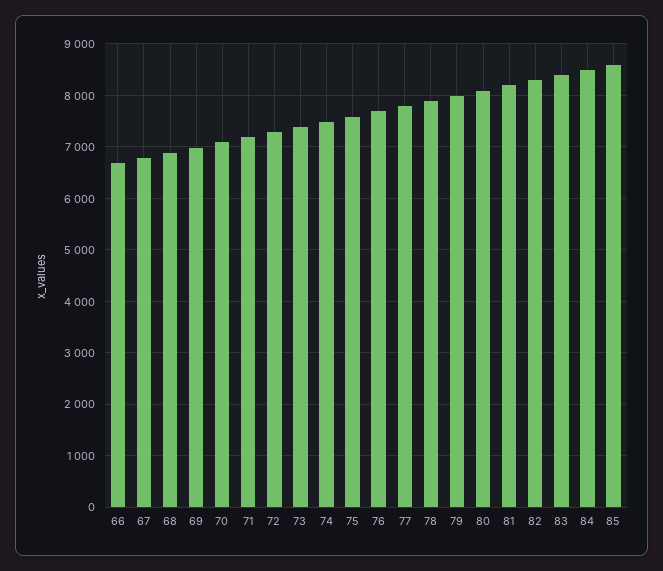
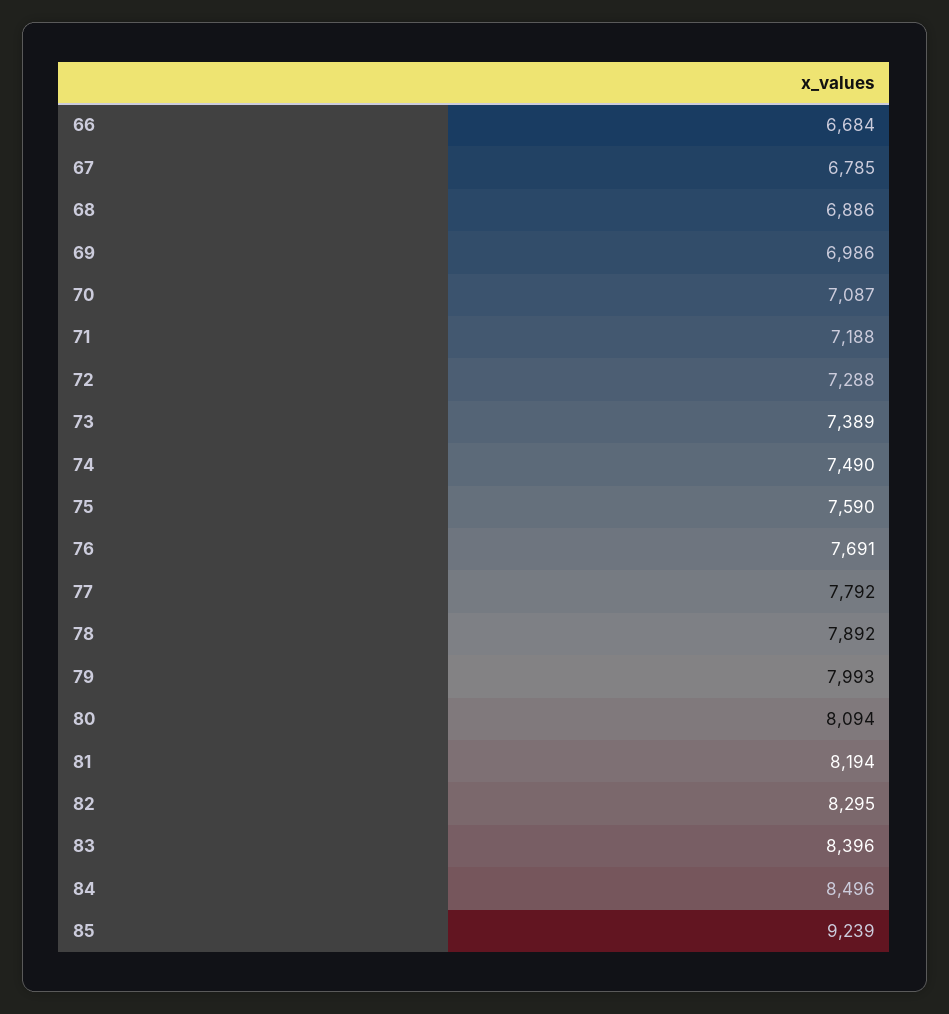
  {
    "66": 6684,
    "67": 6785,
    "68": 6886,
    "69": 6986,
    "70": 7087,
    "71": 7188,
    "72": 7288,
    "73": 7389,
    "74": 7490,
    "75": 7590,
    "76": 7691,
    "77": 7792,
    "78": 7892,
    "79": 7993,
    "80": 8094,
    "81": 8194,
    "82": 8295,
    "83": 8396,
    "84": 8496,
-   "85": 8600
+   "85": 9239
  }

